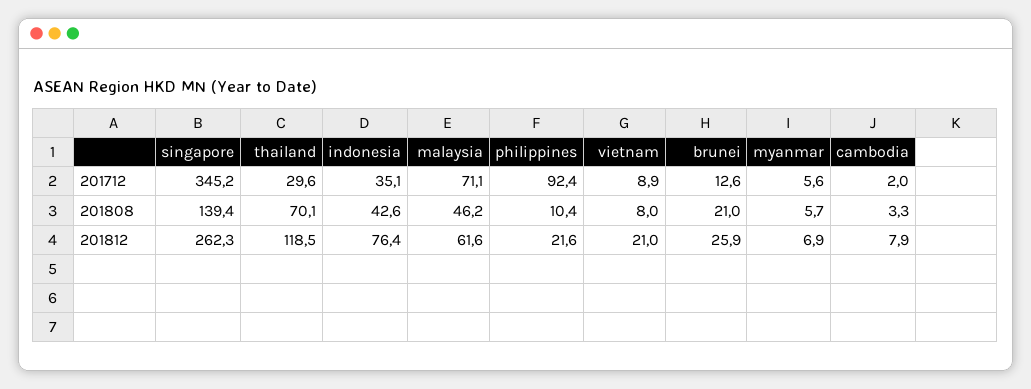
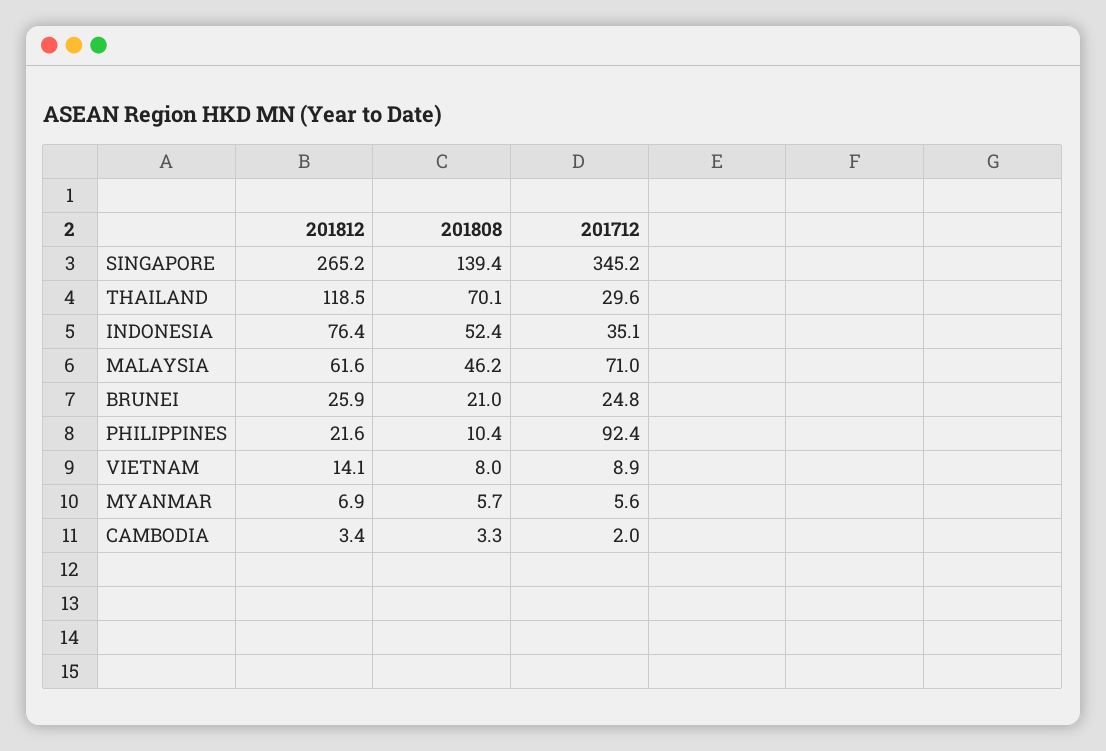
  {
    "singapore": {
      "201712": 345.2,
      "201808": 139.4,
-     "201812": 262.3
+     "201812": 265.2
    },
    "thailand": {
      "201712": 29.6,
      "201808": 70.1,
      "201812": 118.5
    },
    "indonesia": {
      "201712": 35.1,
-     "201808": 42.6,
+     "201808": 52.4,
      "201812": 76.4
    },
    "malaysia": {
-     "201712": 71.1,
+     "201712": 71,
      "201808": 46.2,
      "201812": 61.6
    },
    "philippines": {
      "201712": 92.4,
      "201808": 10.4,
      "201812": 21.6
    },
    "vietnam": {
      "201712": 8.9,
      "201808": 8,
-     "201812": 21
+     "201812": 14.1
    },
    "brunei": {
-     "201712": 12.6,
+     "201712": 24.8,
      "201808": 21,
      "201812": 25.9
    },
    "myanmar": {
      "201712": 5.6,
      "201808": 5.7,
      "201812": 6.9
    },
    "cambodia": {
      "201712": 2,
      "201808": 3.3,
-     "201812": 7.9
+     "201812": 3.4
    }
  }

